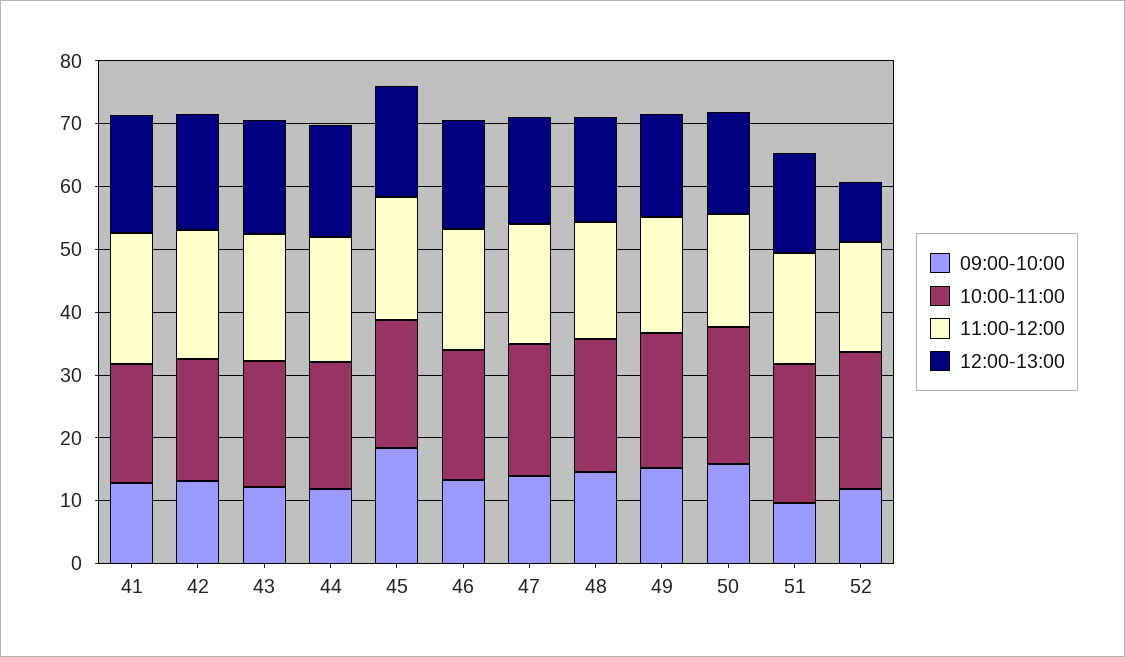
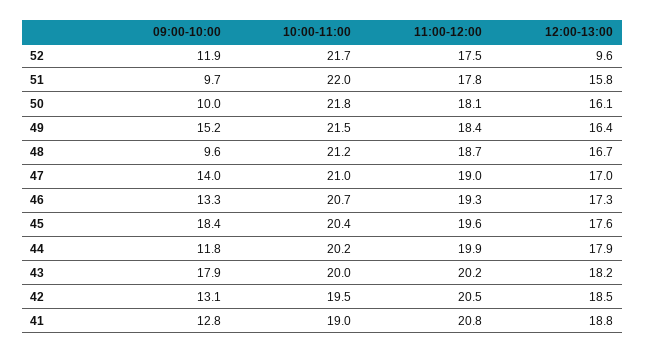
  {
    "09:00-10:00": {
      "41": 12.8,
      "42": 13.1,
-     "43": 12,
+     "43": 17.9,
      "44": 11.8,
      "45": 18.4,
      "46": 13.3,
      "47": 14,
-     "48": 14,
+     "48": 9.6,
      "49": 15.2,
-     "50": 16,
+     "50": 10,
      "51": 9.7,
      "52": 11.9
    },
    "10:00-11:00": {
      "41": 19,
      "42": 19.5,
      "43": 20,
      "44": 20.2,
      "45": 20.4,
      "46": 20.7,
      "47": 21,
      "48": 21.2,
      "49": 21.5,
      "50": 21.8,
      "51": 22,
      "52": 21.7
    },
    "11:00-12:00": {
      "41": 20.8,
      "42": 20.5,
      "43": 20.2,
      "44": 19.9,
      "45": 19.6,
      "46": 19.3,
      "47": 19,
      "48": 18.7,
      "49": 18.4,
      "50": 18.1,
      "51": 17.8,
      "52": 17.5
    },
    "12:00-13:00": {
      "41": 18.8,
      "42": 18.5,
      "43": 18.2,
      "44": 17.9,
      "45": 17.6,
      "46": 17.3,
      "47": 17,
      "48": 16.7,
      "49": 16.4,
      "50": 16.1,
      "51": 15.8,
      "52": 9.6
    }
  }

